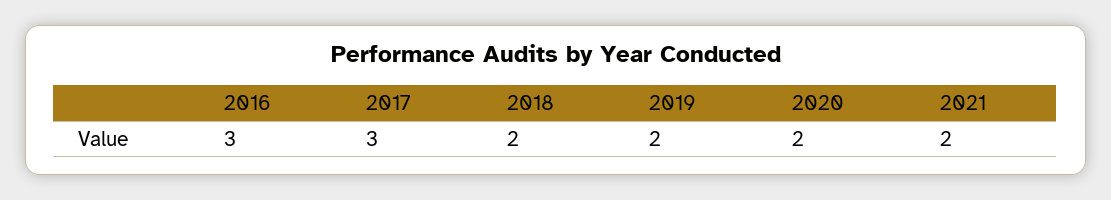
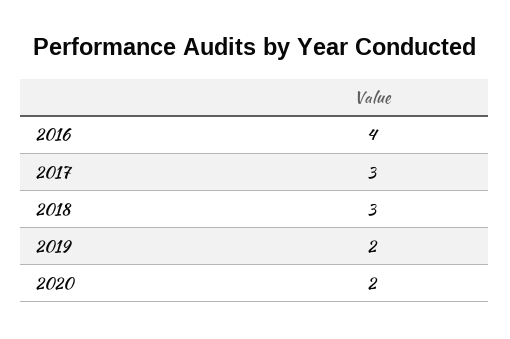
  {
-   "2016": 3,
+   "2016": 4,
    "2017": 3,
-   "2018": 2,
+   "2018": 3,
    "2019": 2,
-   "2020": 2,
+   "2020": 2
-   "2021": 2
  }

